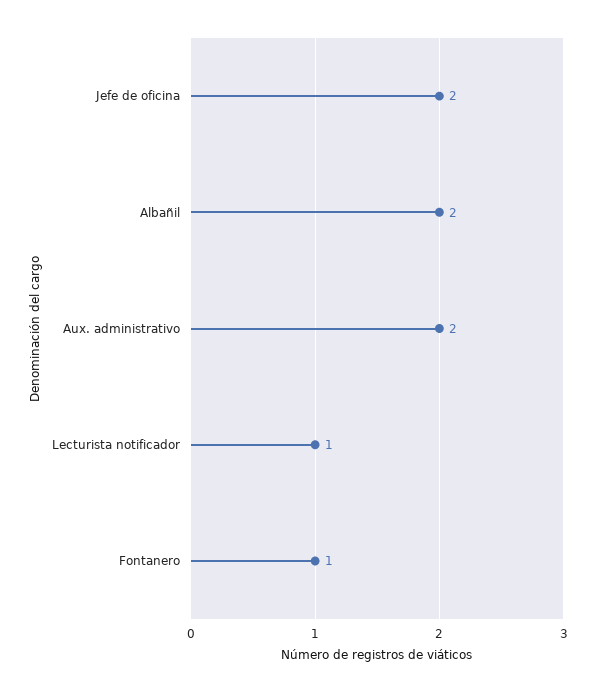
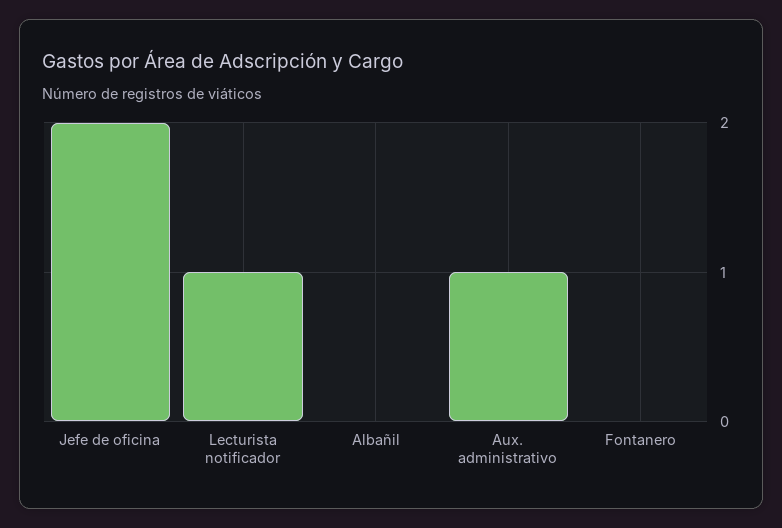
  {
    "Jefe de oficina": 2,
-   "Albañil": 2,
+   "Albañil": 0,
-   "Aux. administrativo": 2,
+   "Aux. administrativo": 1,
    "Lecturista notificador": 1,
-   "Fontanero": 1
+   "Fontanero": 0
  }

